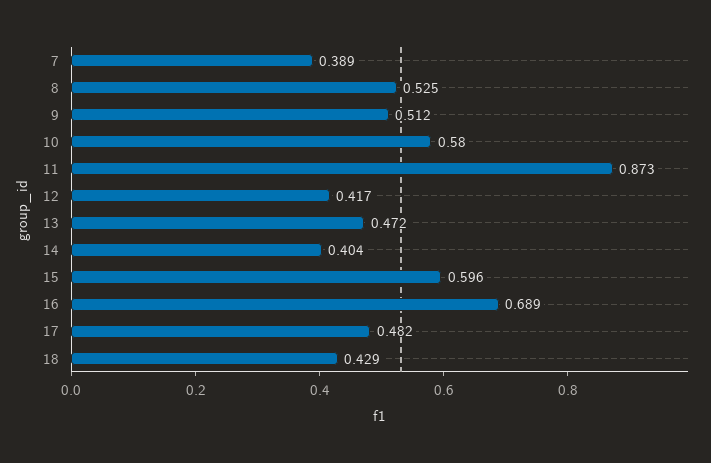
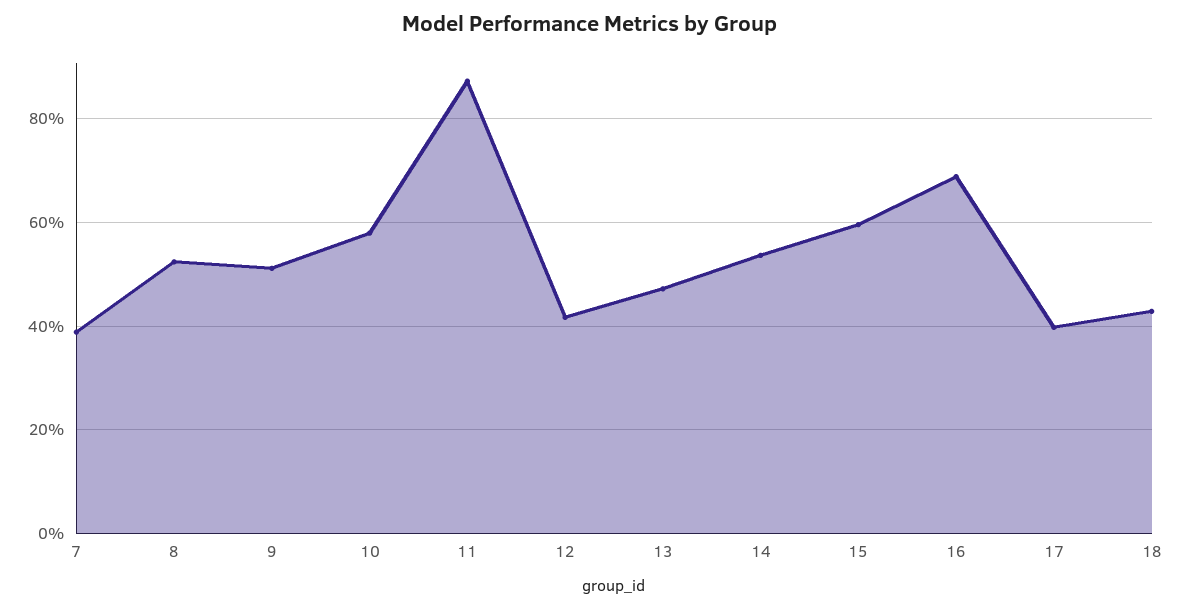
  {
    "7": 0.389,
    "8": 0.525,
    "9": 0.512,
    "10": 0.58,
    "11": 0.873,
    "12": 0.417,
    "13": 0.472,
-   "14": 0.404,
+   "14": 0.54,
    "15": 0.596,
    "16": 0.689,
-   "17": 0.482,
+   "17": 0.4,
    "18": 0.429
  }

